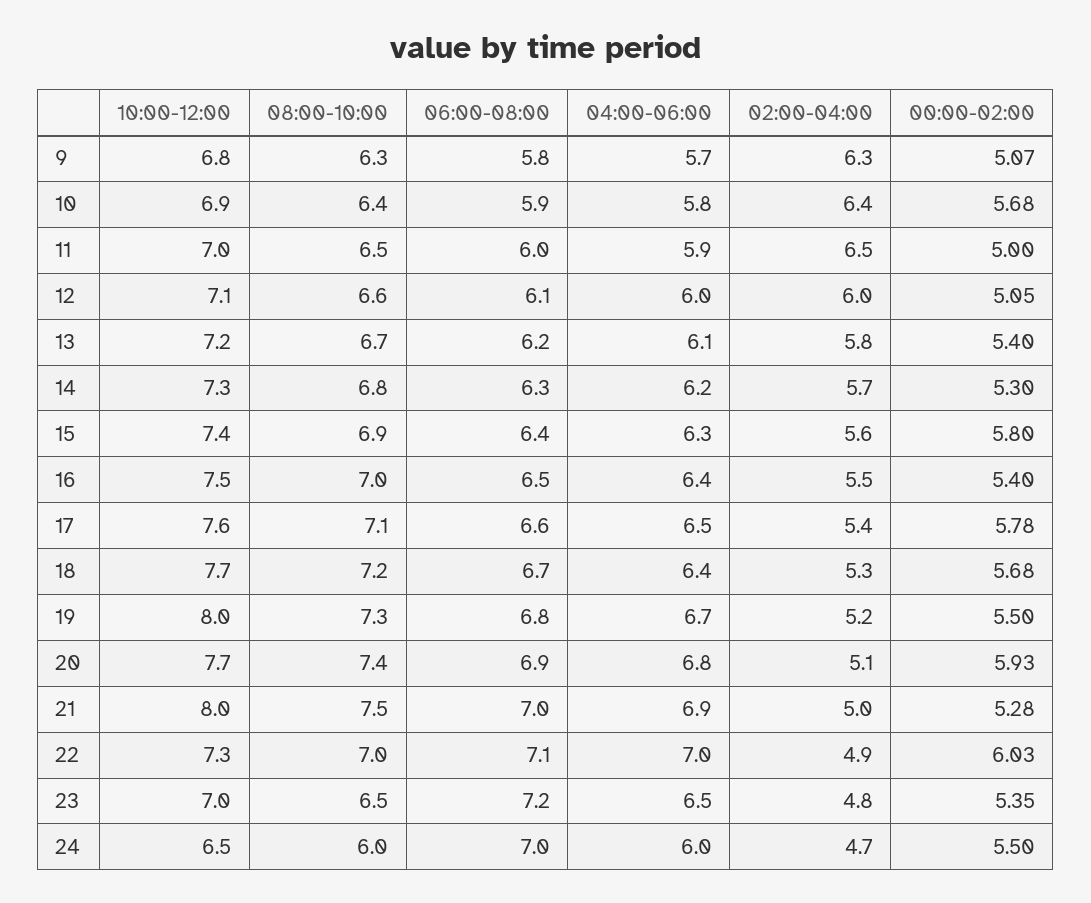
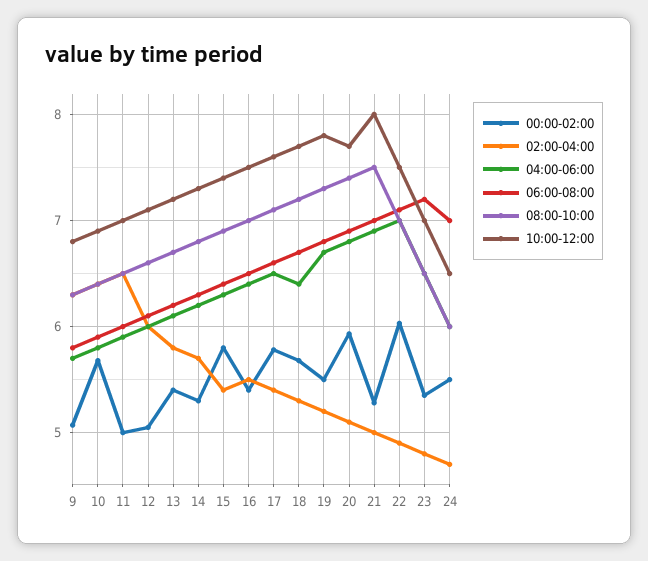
  {
    "10:00-12:00": {
      "9": 6.8,
      "10": 6.9,
      "11": 7,
      "12": 7.1,
      "13": 7.2,
      "14": 7.3,
      "15": 7.4,
      "16": 7.5,
      "17": 7.6,
      "18": 7.7,
-     "19": 8,
+     "19": 7.8,
      "20": 7.7,
      "21": 8,
-     "22": 7.3,
+     "22": 7.5,
      "23": 7,
      "24": 6.5
    },
    "08:00-10:00": {
      "9": 6.3,
      "10": 6.4,
      "11": 6.5,
      "12": 6.6,
      "13": 6.7,
      "14": 6.8,
      "15": 6.9,
      "16": 7,
      "17": 7.1,
      "18": 7.2,
      "19": 7.3,
      "20": 7.4,
      "21": 7.5,
      "22": 7,
      "23": 6.5,
      "24": 6
    },
    "06:00-08:00": {
      "9": 5.8,
      "10": 5.9,
      "11": 6,
      "12": 6.1,
      "13": 6.2,
      "14": 6.3,
      "15": 6.4,
      "16": 6.5,
      "17": 6.6,
      "18": 6.7,
      "19": 6.8,
      "20": 6.9,
      "21": 7,
      "22": 7.1,
      "23": 7.2,
      "24": 7
    },
    "04:00-06:00": {
      "9": 5.7,
      "10": 5.8,
      "11": 5.9,
      "12": 6,
      "13": 6.1,
      "14": 6.2,
      "15": 6.3,
      "16": 6.4,
      "17": 6.5,
      "18": 6.4,
      "19": 6.7,
      "20": 6.8,
      "21": 6.9,
      "22": 7,
      "23": 6.5,
      "24": 6
    },
    "02:00-04:00": {
      "9": 6.3,
      "10": 6.4,
      "11": 6.5,
      "12": 6,
      "13": 5.8,
      "14": 5.7,
-     "15": 5.6,
+     "15": 5.4,
      "16": 5.5,
      "17": 5.4,
      "18": 5.3,
      "19": 5.2,
      "20": 5.1,
      "21": 5,
      "22": 4.9,
      "23": 4.8,
      "24": 4.7
    },
    "00:00-02:00": {
      "9": 5.07,
      "10": 5.68,
      "11": 5,
      "12": 5.05,
      "13": 5.4,
      "14": 5.3,
      "15": 5.8,
      "16": 5.4,
      "17": 5.78,
      "18": 5.68,
      "19": 5.5,
      "20": 5.93,
      "21": 5.28,
      "22": 6.03,
      "23": 5.35,
      "24": 5.5
    }
  }

